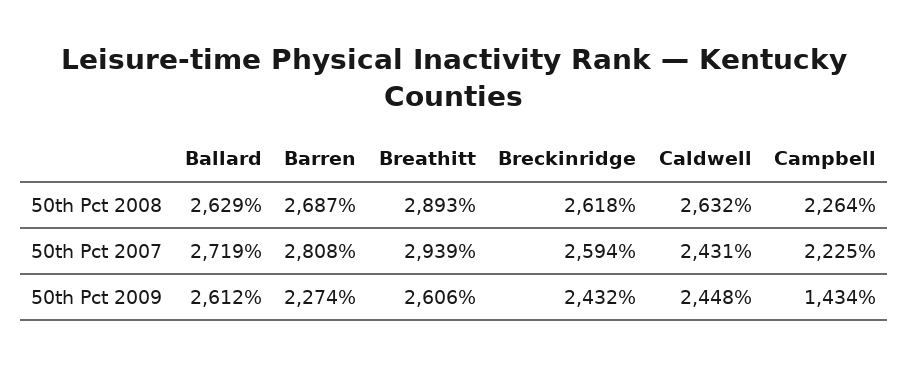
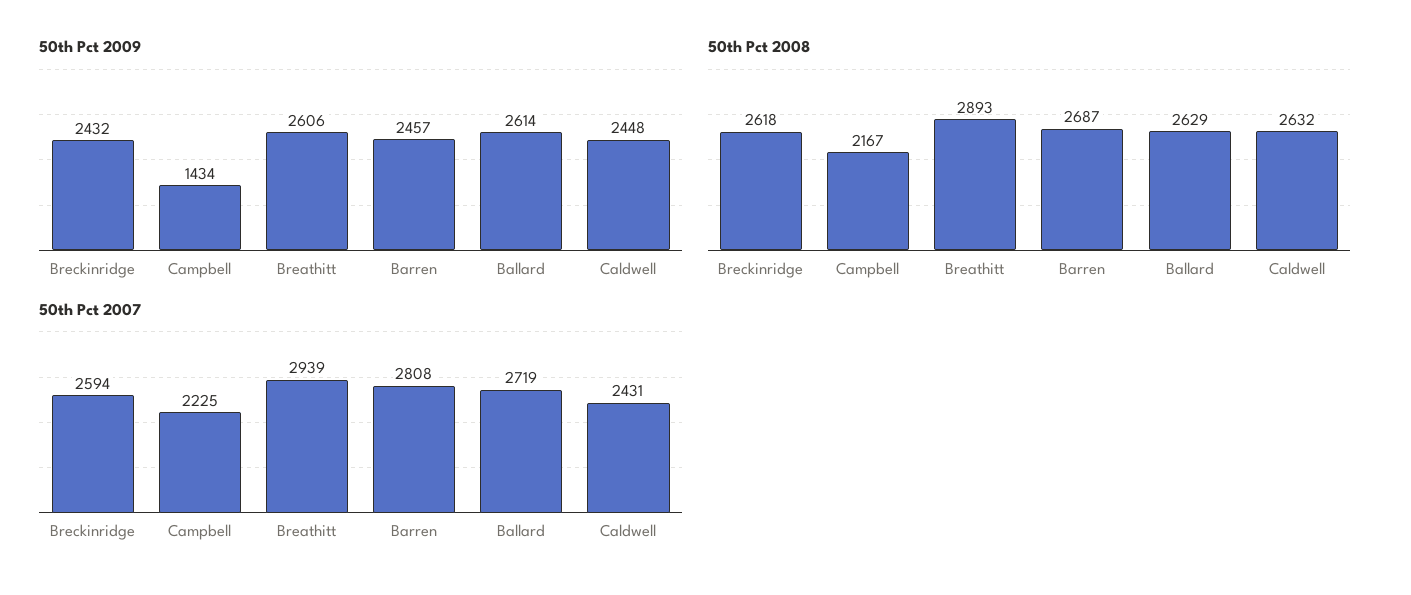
  {
    "50th Pct 2008": {
      "Ballard": 2629,
      "Barren": 2687,
      "Breathitt": 2893,
      "Breckinridge": 2618,
      "Caldwell": 2632,
-     "Campbell": 2264
+     "Campbell": 2167
    },
    "50th Pct 2007": {
      "Ballard": 2719,
      "Barren": 2808,
      "Breathitt": 2939,
      "Breckinridge": 2594,
      "Caldwell": 2431,
      "Campbell": 2225
    },
    "50th Pct 2009": {
-     "Ballard": 2612,
+     "Ballard": 2614,
-     "Barren": 2274,
+     "Barren": 2457,
      "Breathitt": 2606,
      "Breckinridge": 2432,
      "Caldwell": 2448,
      "Campbell": 1434
    }
  }

